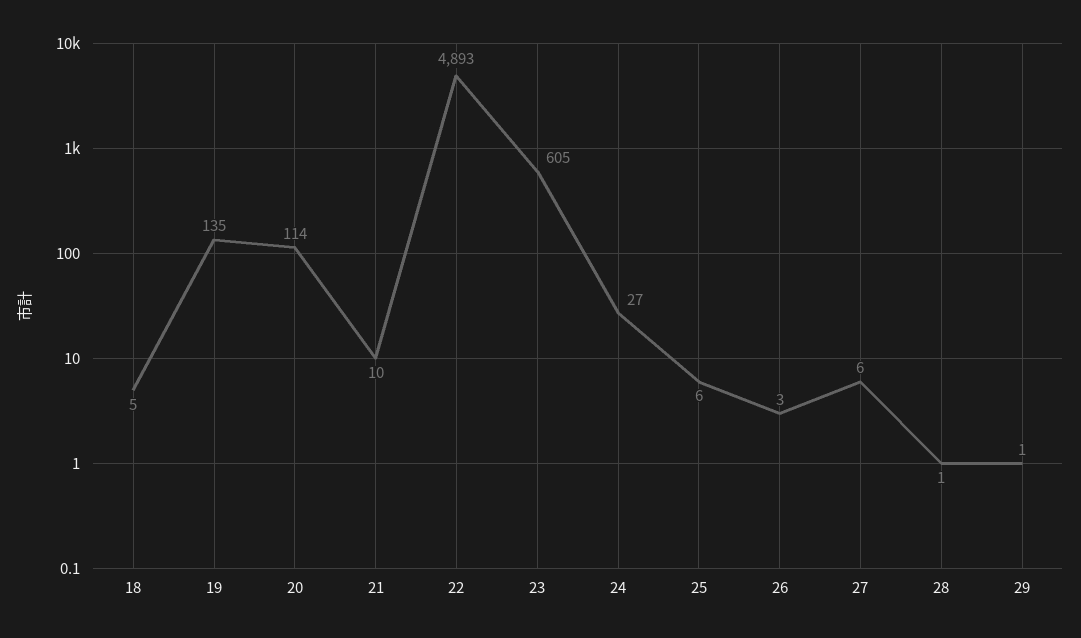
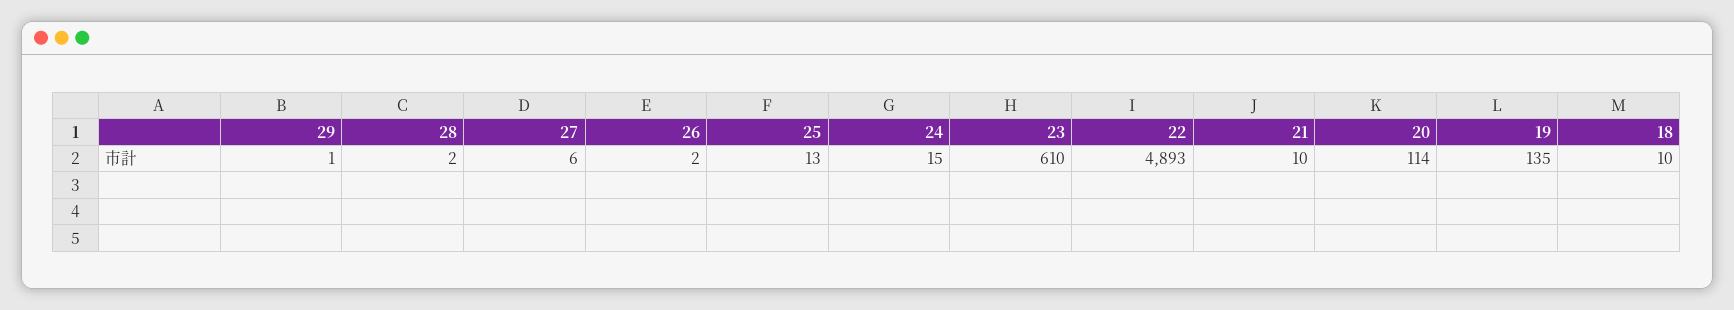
  {
-   "18": 5,
+   "18": 10,
    "19": 135,
    "20": 114,
    "21": 10,
    "22": 4893,
-   "23": 605,
+   "23": 610,
-   "24": 27,
+   "24": 15,
-   "25": 6,
+   "25": 13,
-   "26": 3,
+   "26": 2,
    "27": 6,
-   "28": 1,
+   "28": 2,
    "29": 1
  }

